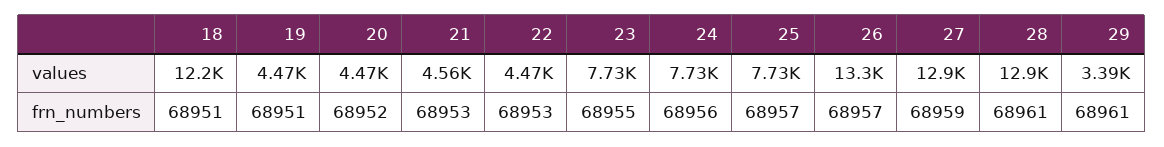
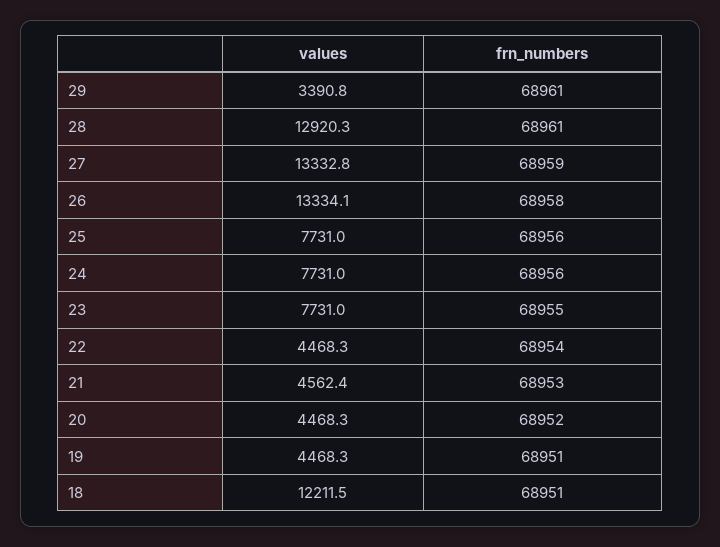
  {
    "18": {
      "values": 12211.5,
      "frn_numbers": 68951
    },
    "19": {
      "values": 4468.3,
      "frn_numbers": 68951
    },
    "20": {
      "values": 4468.3,
      "frn_numbers": 68952
    },
    "21": {
      "values": 4562.4,
      "frn_numbers": 68953
    },
    "22": {
      "values": 4468.3,
-     "frn_numbers": 68953
+     "frn_numbers": 68954
    },
    "23": {
      "values": 7731,
      "frn_numbers": 68955
    },
    "24": {
      "values": 7731,
      "frn_numbers": 68956
    },
    "25": {
      "values": 7731,
-     "frn_numbers": 68957
+     "frn_numbers": 68956
    },
    "26": {
      "values": 13334.1,
-     "frn_numbers": 68957
+     "frn_numbers": 68958
    },
    "27": {
-     "values": 12900,
+     "values": 13332.8,
      "frn_numbers": 68959
    },
    "28": {
      "values": 12920.3,
      "frn_numbers": 68961
    },
    "29": {
      "values": 3390.8,
      "frn_numbers": 68961
    }
  }

